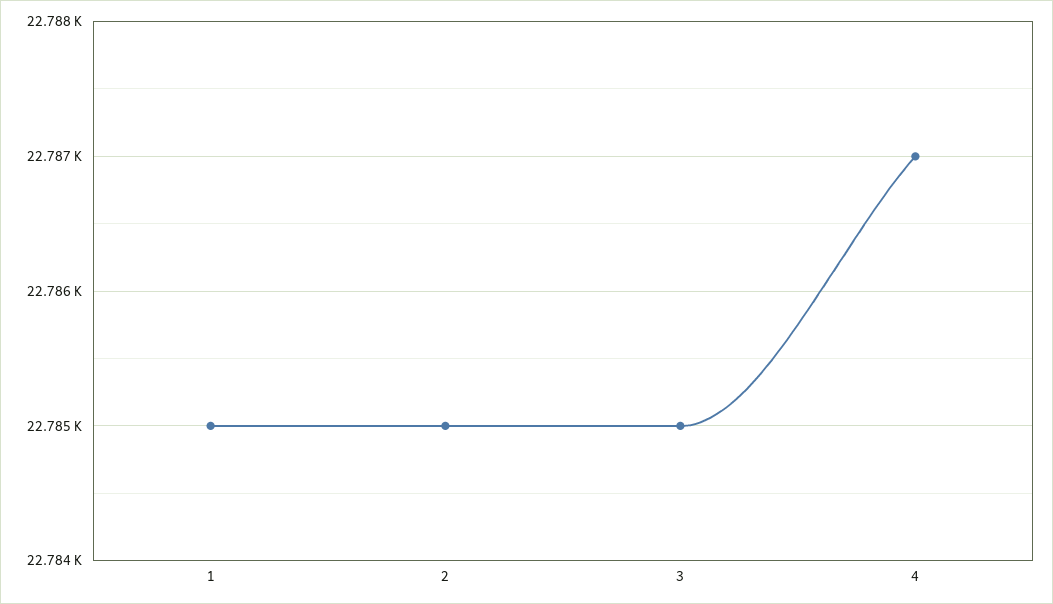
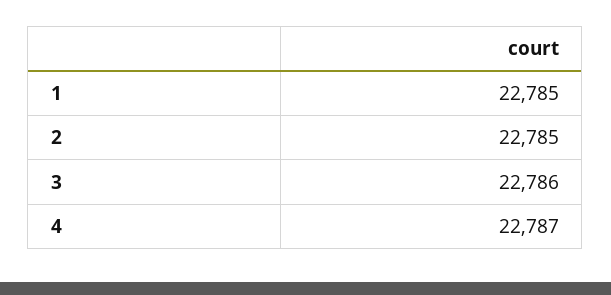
  {
    "1": 22785,
    "2": 22785,
-   "3": 22785,
+   "3": 22786,
    "4": 22787
  }

